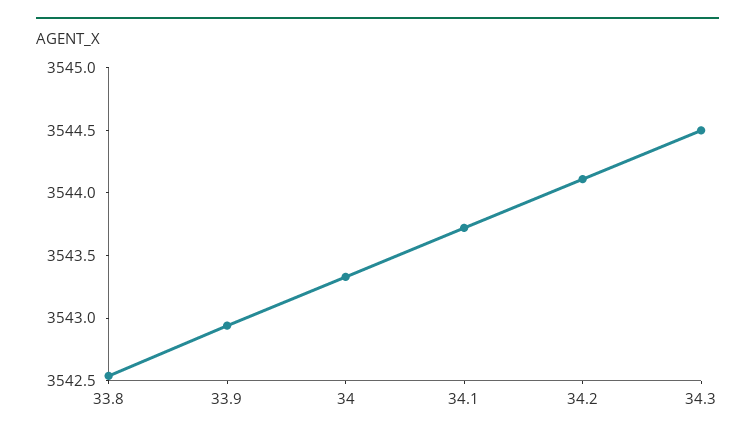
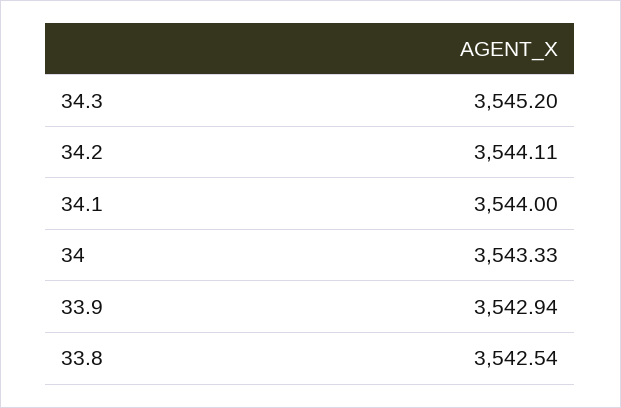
  {
    "33.8": 3542.54,
    "33.9": 3542.94,
    "34": 3543.33,
-   "34.1": 3543.7,
+   "34.1": 3544,
    "34.2": 3544.11,
-   "34.3": 3544.5
+   "34.3": 3545.2
  }

